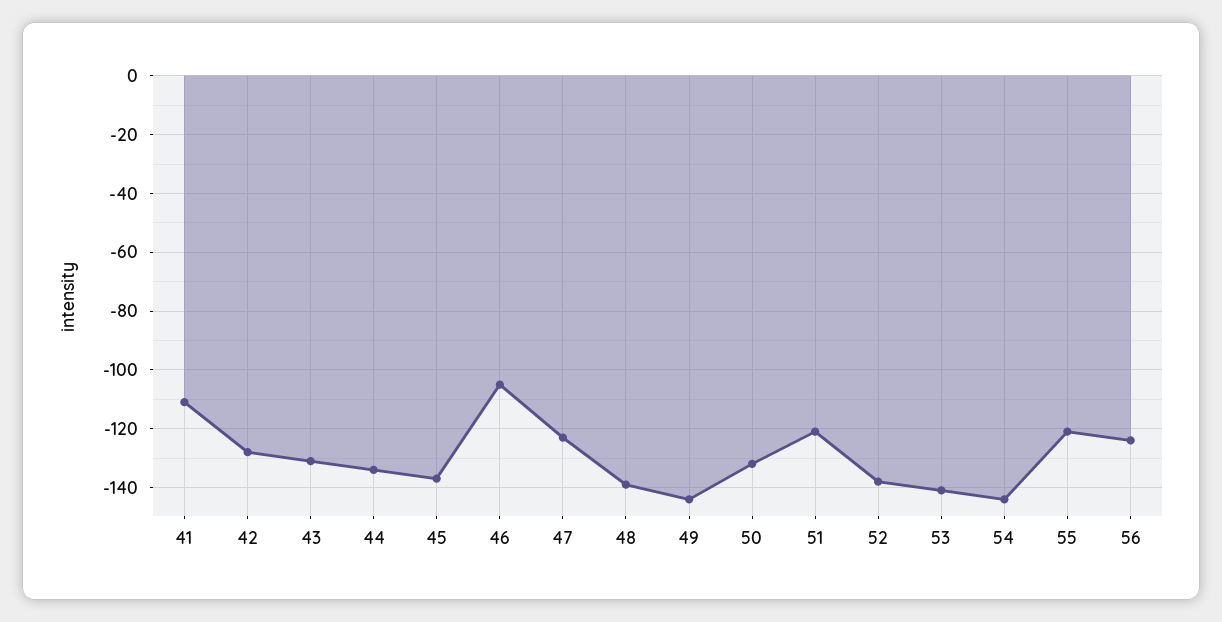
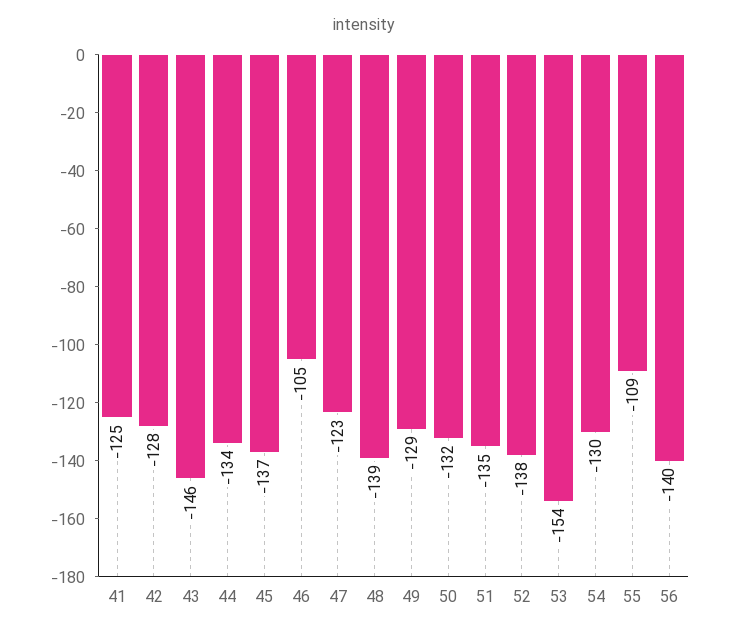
  {
-   "41": -110,
+   "41": -125,
    "42": -128,
-   "43": -130,
+   "43": -146,
    "44": -134,
    "45": -137,
    "46": -105,
    "47": -123,
    "48": -139,
-   "49": -145,
+   "49": -129,
    "50": -132,
-   "51": -120,
+   "51": -135,
    "52": -138,
-   "53": -140,
+   "53": -154,
-   "54": -145,
+   "54": -130,
-   "55": -120,
+   "55": -109,
-   "56": -125
+   "56": -140
  }

